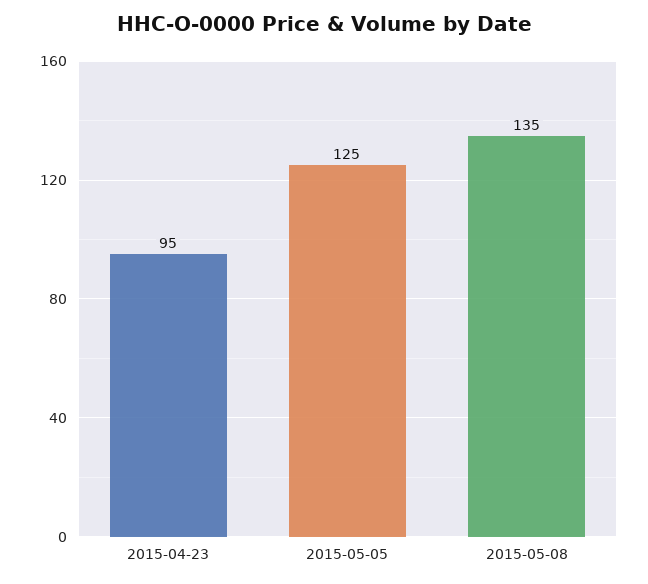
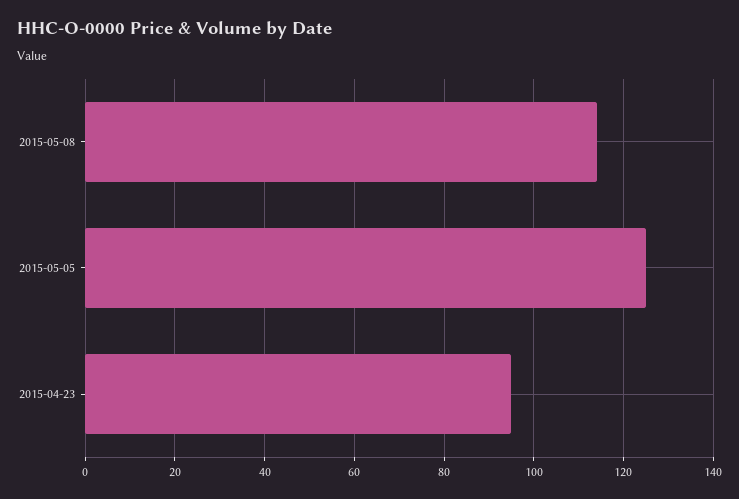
  {
    "2015-04-23": 95,
    "2015-05-05": 125,
-   "2015-05-08": 135
+   "2015-05-08": 115
  }

